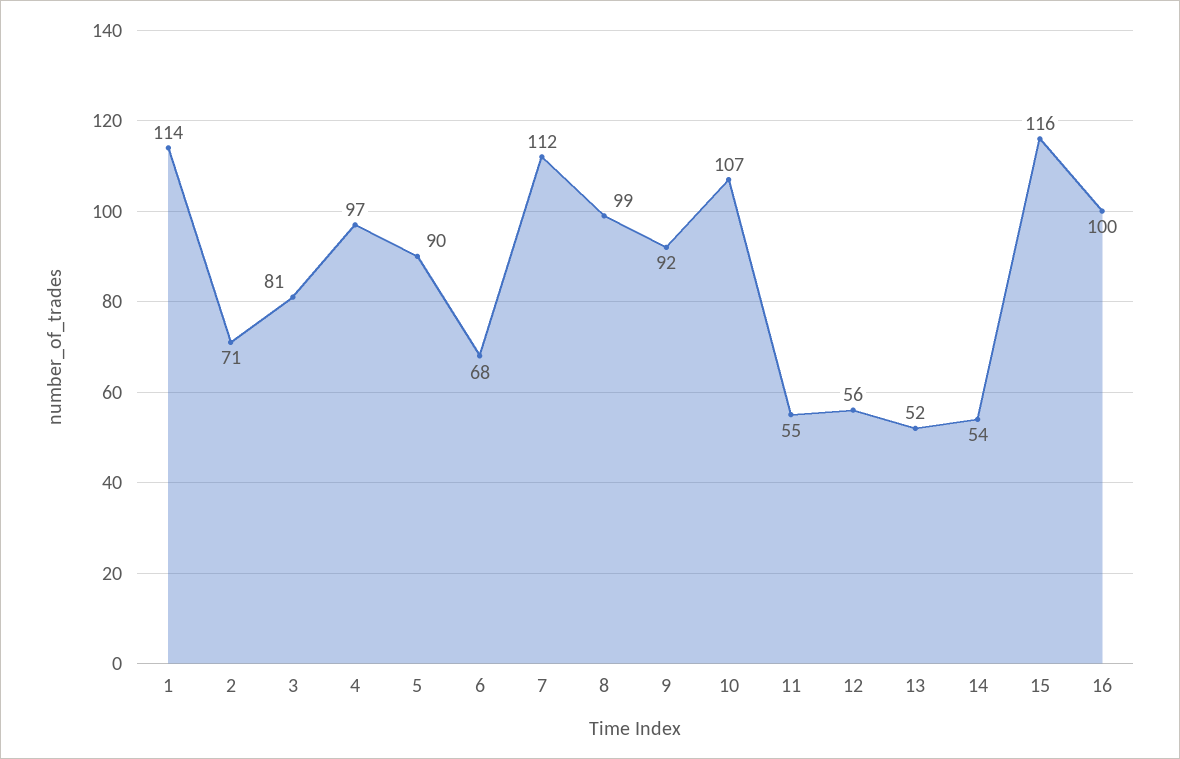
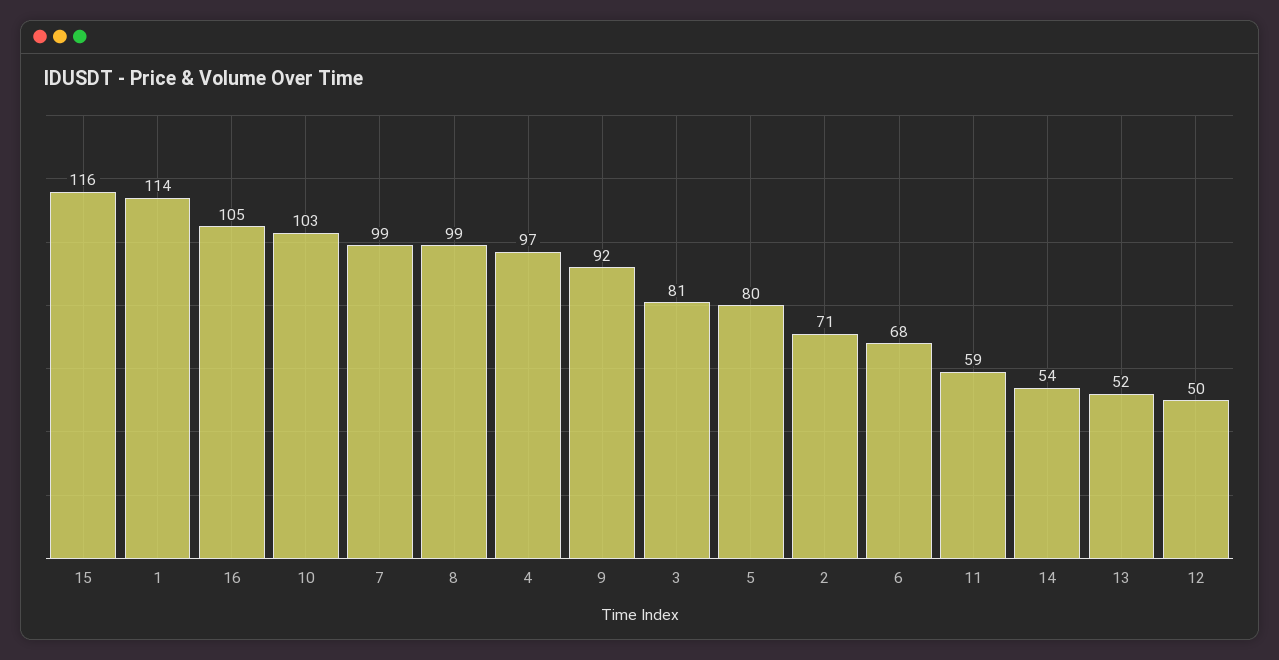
  {
    "1": 114,
    "2": 71,
    "3": 81,
    "4": 97,
-   "5": 90,
+   "5": 80,
    "6": 68,
-   "7": 112,
+   "7": 99,
    "8": 99,
    "9": 92,
-   "10": 107,
+   "10": 103,
-   "11": 55,
+   "11": 59,
-   "12": 56,
+   "12": 50,
    "13": 52,
    "14": 54,
    "15": 116,
-   "16": 100
+   "16": 105
  }

